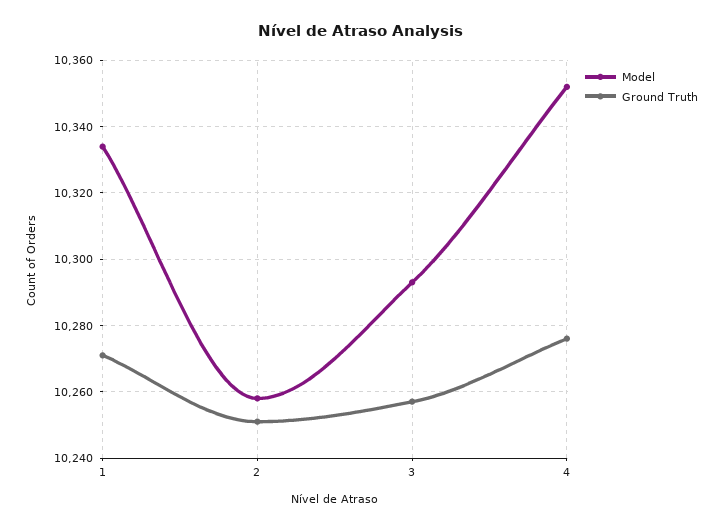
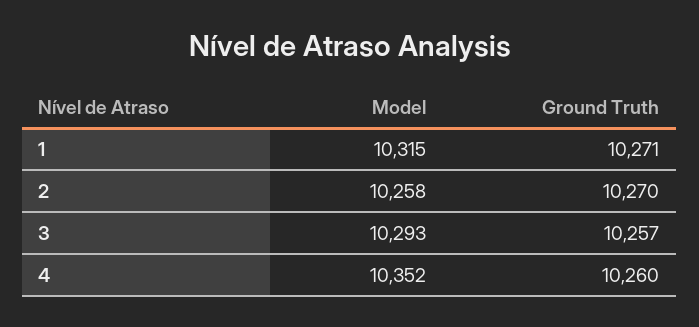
  {
    "Model": {
-     "1": 10335,
+     "1": 10315,
      "2": 10258,
      "3": 10293,
      "4": 10352
    },
    "Ground Truth": {
      "1": 10271,
-     "2": 10250,
+     "2": 10270,
      "3": 10257,
-     "4": 10275
+     "4": 10260
    }
  }

